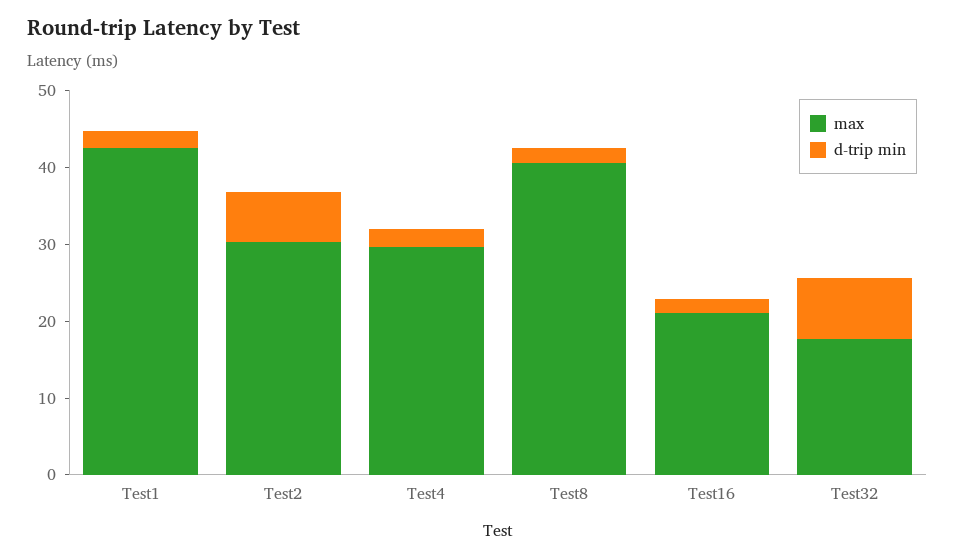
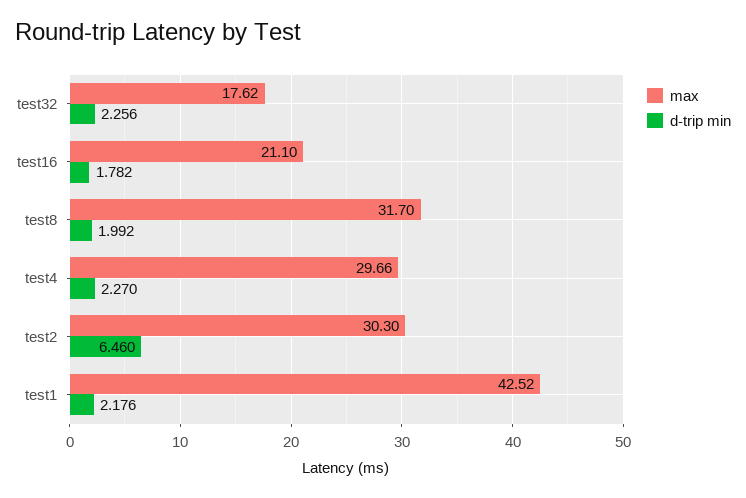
  {
    "max": {
      "Test1": 42.52,
      "Test2": 30.3,
      "Test4": 29.66,
-     "Test8": 40,
+     "Test8": 31.7,
      "Test16": 21.1,
      "Test32": 17.62
    },
    "d-trip min": {
      "Test1": 2.176,
      "Test2": 6.46,
      "Test4": 2.27,
      "Test8": 1.992,
      "Test16": 1.782,
-     "Test32": 8
+     "Test32": 2.256
    }
  }

